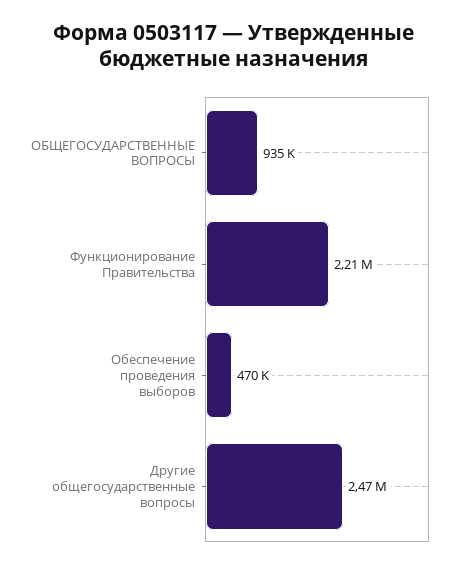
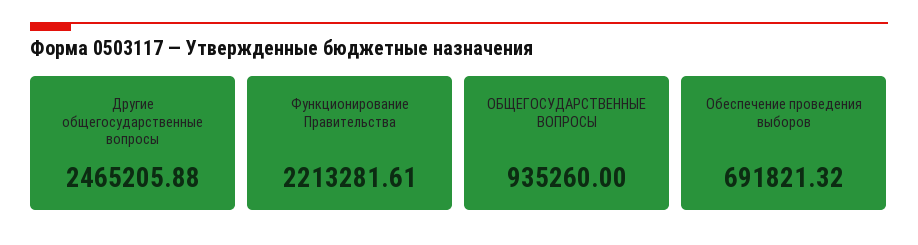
  {
    "ОБЩЕГОСУДАРСТВЕННЫЕ ВОПРОСЫ": 935260,
    "Функционирование Правительства": 2213281.61,
-   "Обеспечение проведения выборов": 470000,
+   "Обеспечение проведения выборов": 691821.32,
    "Другие общегосударственные вопросы": 2465205.88
  }

